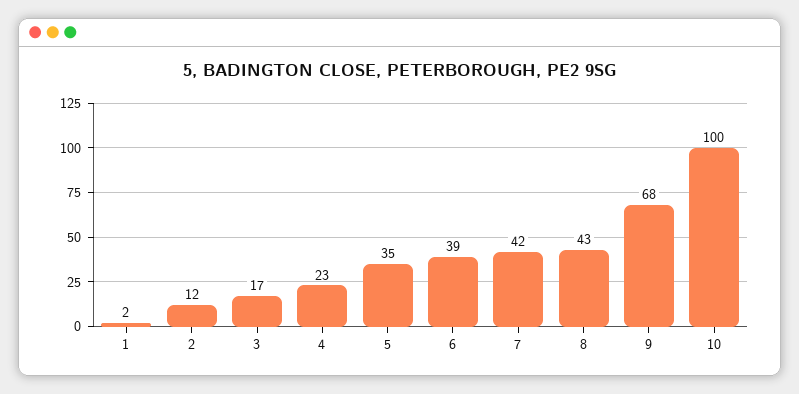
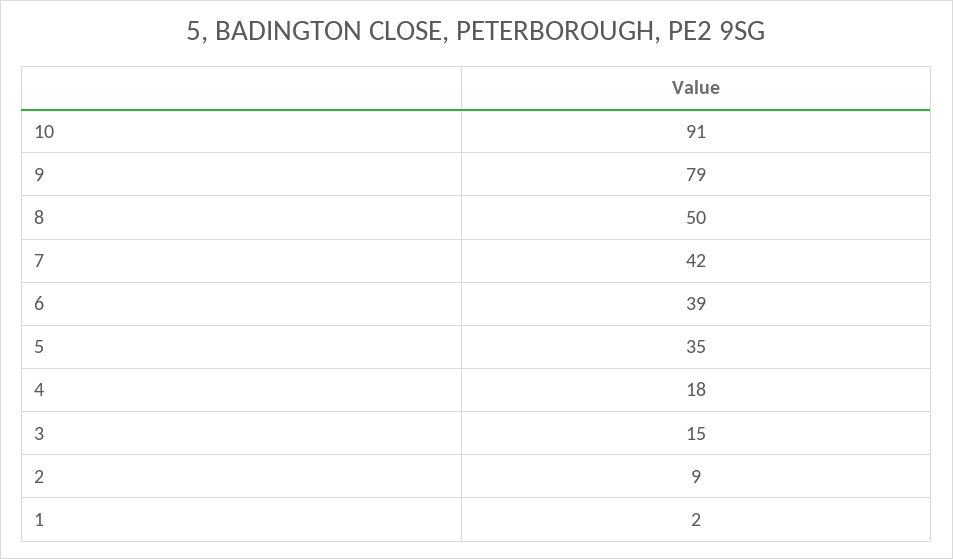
  {
    "1": 2,
-   "2": 12,
+   "2": 9,
-   "3": 17,
+   "3": 15,
-   "4": 23,
+   "4": 18,
    "5": 35,
    "6": 39,
    "7": 42,
-   "8": 43,
+   "8": 50,
-   "9": 68,
+   "9": 79,
-   "10": 100
+   "10": 91
  }

